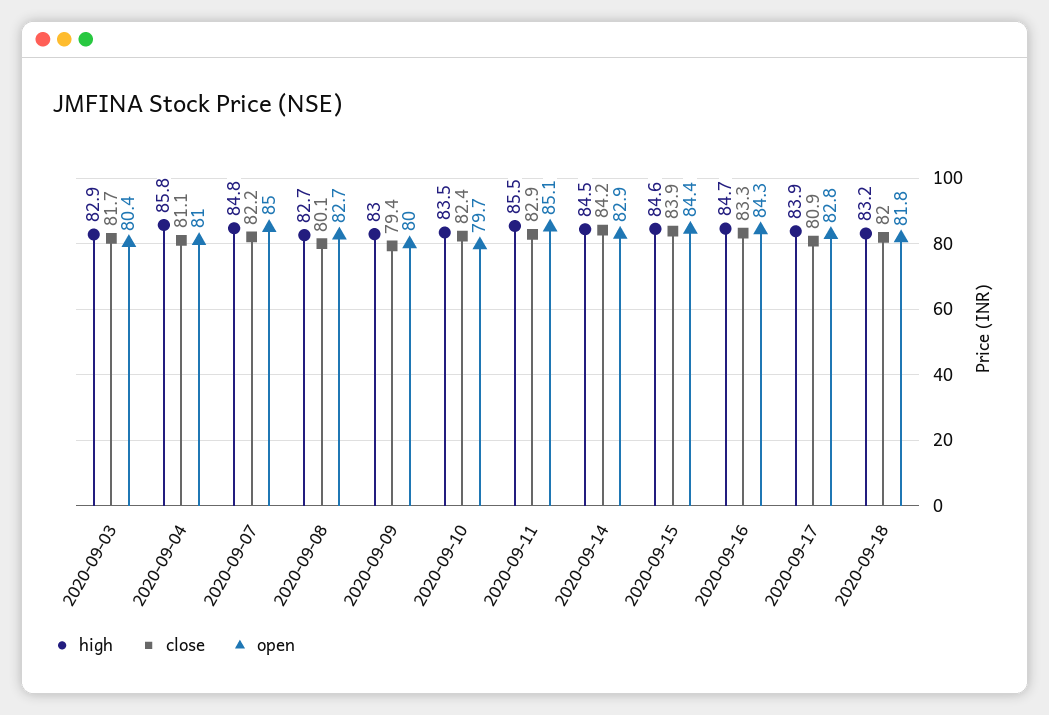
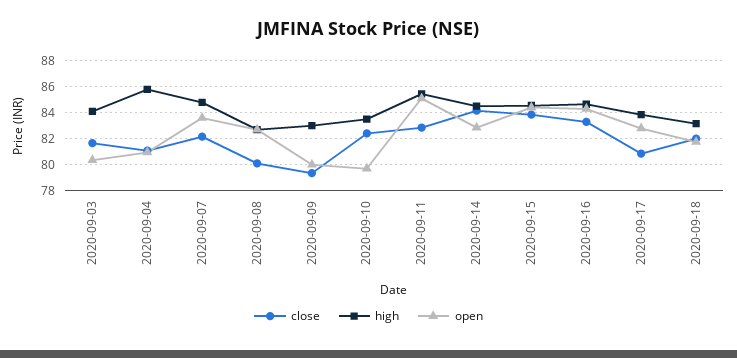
  {
    "high": {
-     "2020-09-03": 82.9,
+     "2020-09-03": 84,
      "2020-09-04": 85.8,
      "2020-09-07": 84.8,
      "2020-09-08": 82.7,
      "2020-09-09": 83,
      "2020-09-10": 83.5,
      "2020-09-11": 85.5,
      "2020-09-14": 84.5,
      "2020-09-15": 84.6,
      "2020-09-16": 84.7,
      "2020-09-17": 83.9,
      "2020-09-18": 83.2
    },
    "close": {
      "2020-09-03": 81.7,
      "2020-09-04": 81.1,
      "2020-09-07": 82.2,
      "2020-09-08": 80.1,
      "2020-09-09": 79.4,
      "2020-09-10": 82.4,
      "2020-09-11": 82.9,
      "2020-09-14": 84.2,
      "2020-09-15": 83.9,
      "2020-09-16": 83.3,
      "2020-09-17": 80.9,
      "2020-09-18": 82
    },
    "open": {
      "2020-09-03": 80.4,
      "2020-09-04": 81,
-     "2020-09-07": 85,
+     "2020-09-07": 83.5,
      "2020-09-08": 82.7,
      "2020-09-09": 80,
      "2020-09-10": 79.7,
      "2020-09-11": 85.1,
      "2020-09-14": 82.9,
      "2020-09-15": 84.4,
      "2020-09-16": 84.3,
      "2020-09-17": 82.8,
      "2020-09-18": 81.8
    }
  }

